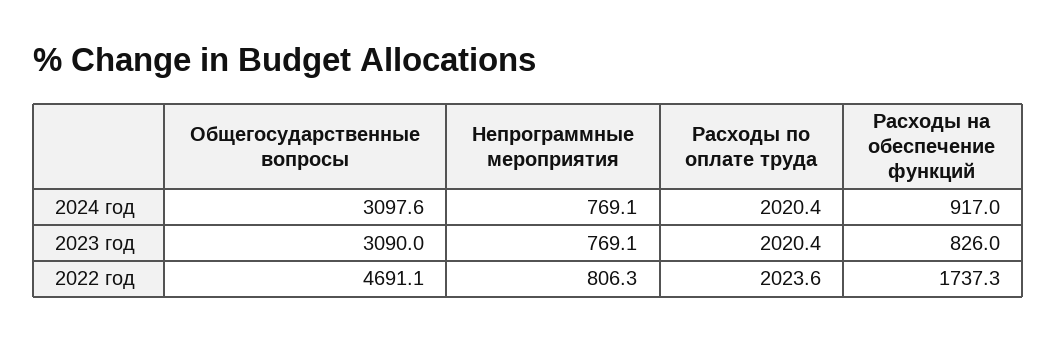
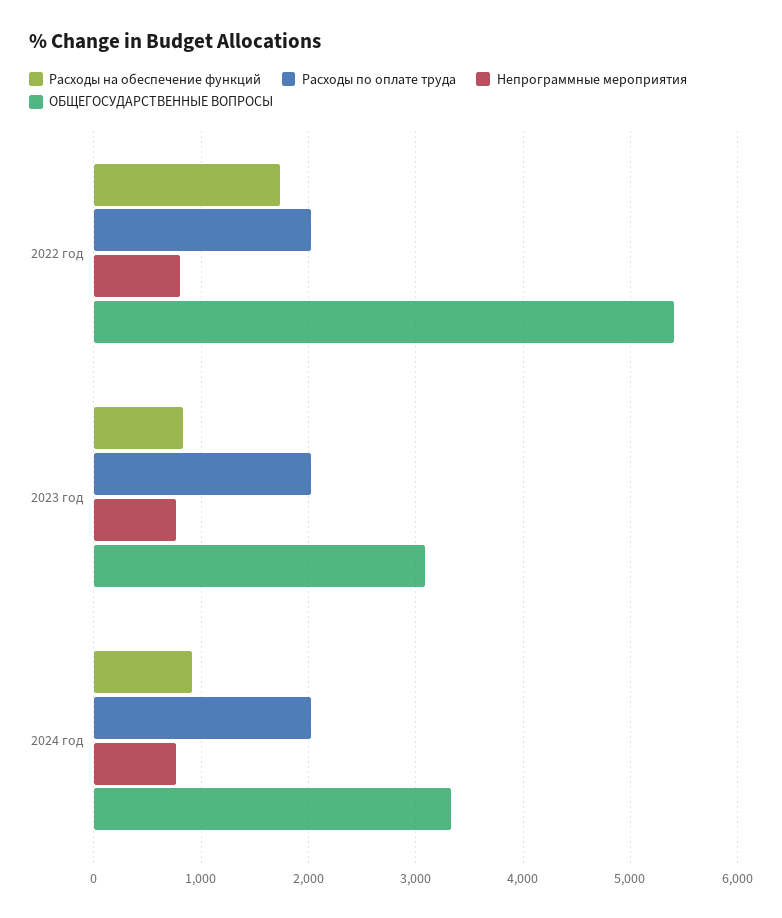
  {
    "Общегосударственные вопросы": {
-     "2024 год": 3097.6,
+     "2024 год": 3300,
      "2023 год": 3090,
-     "2022 год": 4691.1
+     "2022 год": 5400
    },
    "Непрограммные мероприятия": {
      "2024 год": 769.1,
      "2023 год": 769.1,
      "2022 год": 806.3
    },
    "Расходы по оплате труда": {
      "2024 год": 2020.4,
      "2023 год": 2020.4,
      "2022 год": 2023.6
    },
    "Расходы на обеспечение функций": {
      "2024 год": 917,
      "2023 год": 826,
      "2022 год": 1737.3
    }
  }

